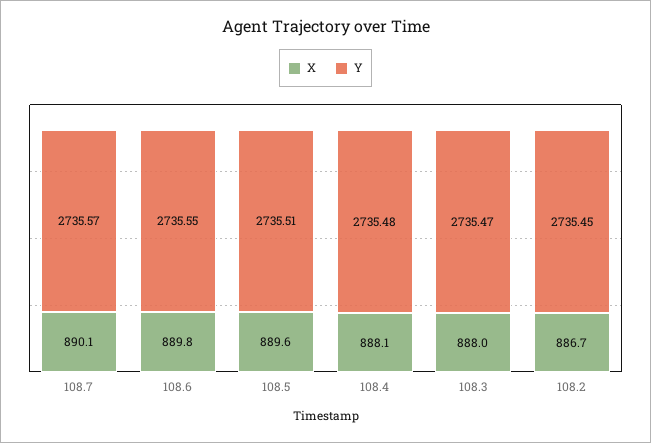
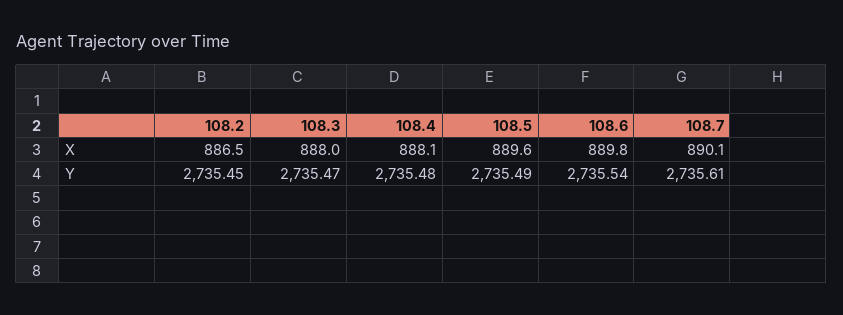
  {
    "X": {
      "108.7": 890.1,
      "108.6": 889.8,
      "108.5": 889.6,
      "108.4": 888.1,
      "108.3": 888,
-     "108.2": 886.7
+     "108.2": 886.5
    },
    "Y": {
-     "108.7": 2735.57,
+     "108.7": 2735.61,
-     "108.6": 2735.55,
+     "108.6": 2735.54,
-     "108.5": 2735.51,
+     "108.5": 2735.49,
      "108.4": 2735.48,
      "108.3": 2735.47,
      "108.2": 2735.45
    }
  }

